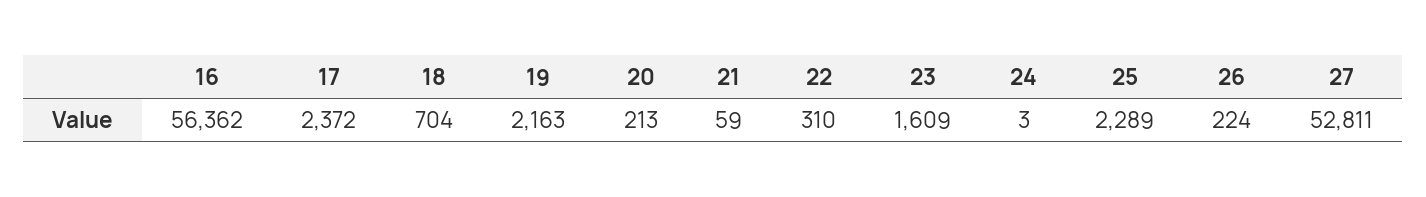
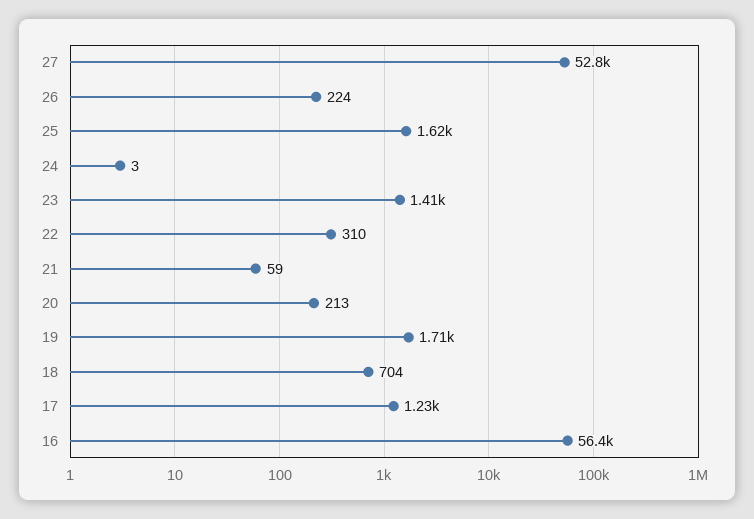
  {
    "16": 56362,
-   "17": 2372,
+   "17": 1230,
    "18": 704,
-   "19": 2163,
+   "19": 1710,
    "20": 213,
    "21": 59,
    "22": 310,
-   "23": 1609,
+   "23": 1410,
    "24": 3,
-   "25": 2289,
+   "25": 1620,
    "26": 224,
    "27": 52811
  }

